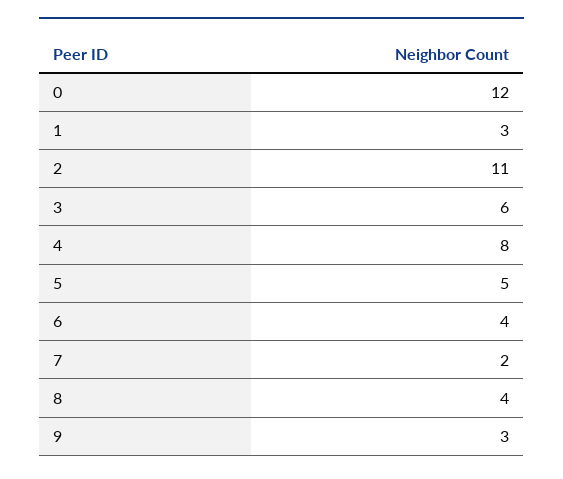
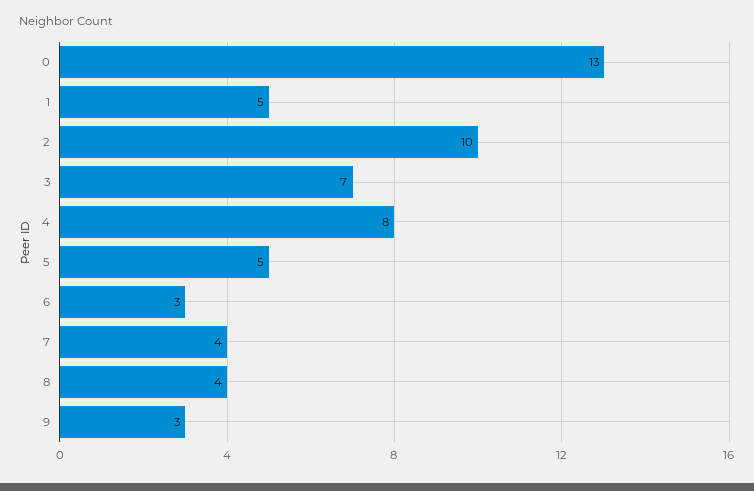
  {
-   "0": 12,
+   "0": 13,
-   "1": 3,
+   "1": 5,
-   "2": 11,
+   "2": 10,
-   "3": 6,
+   "3": 7,
    "4": 8,
    "5": 5,
-   "6": 4,
+   "6": 3,
-   "7": 2,
+   "7": 4,
    "8": 4,
    "9": 3
  }

